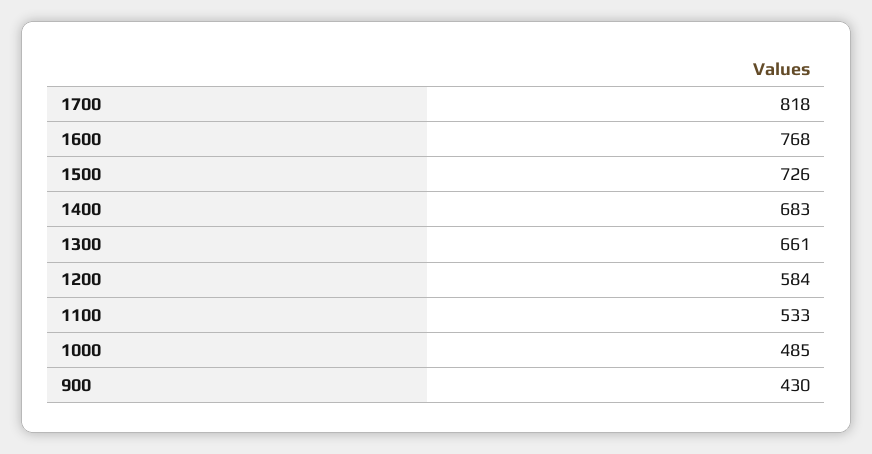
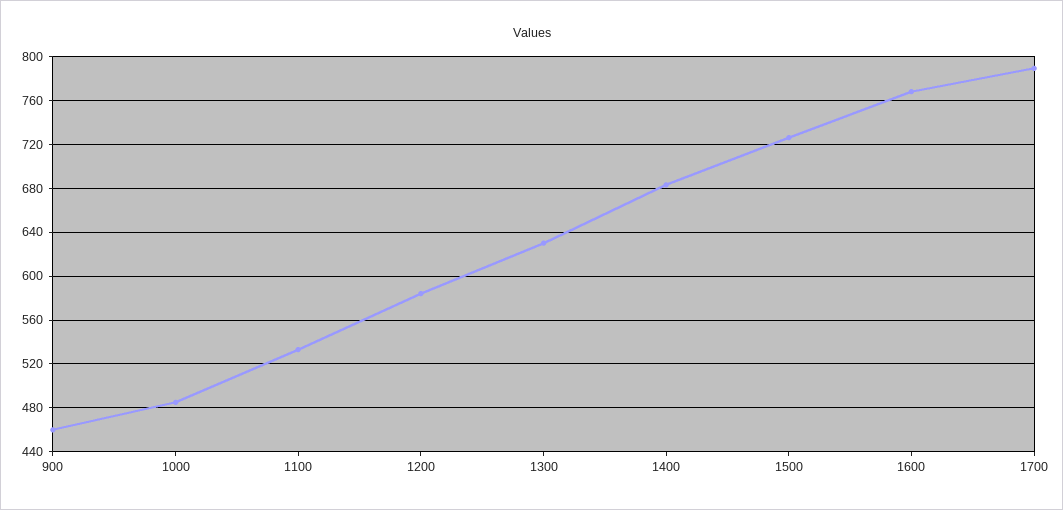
  {
-   "1700": 818,
+   "1700": 790,
    "1600": 768,
    "1500": 726,
    "1400": 683,
-   "1300": 661,
+   "1300": 630,
    "1200": 584,
    "1100": 533,
    "1000": 485,
-   "900": 430
+   "900": 460
  }

